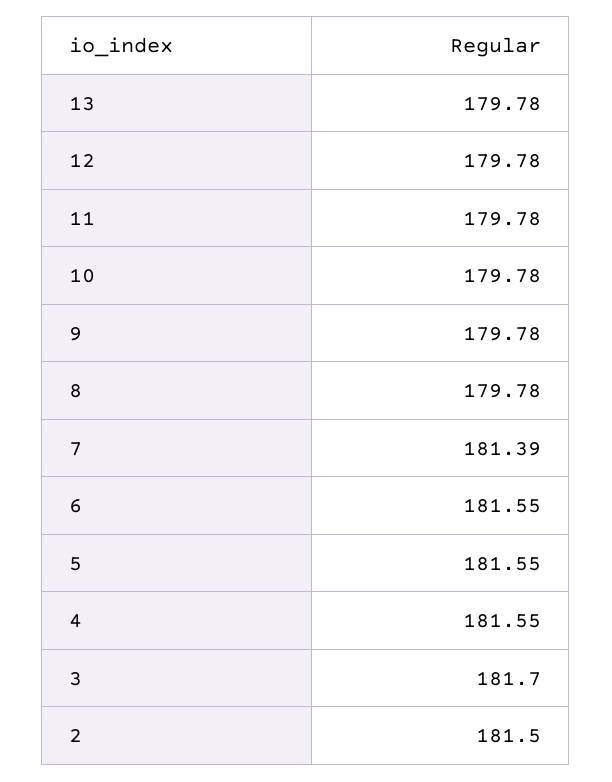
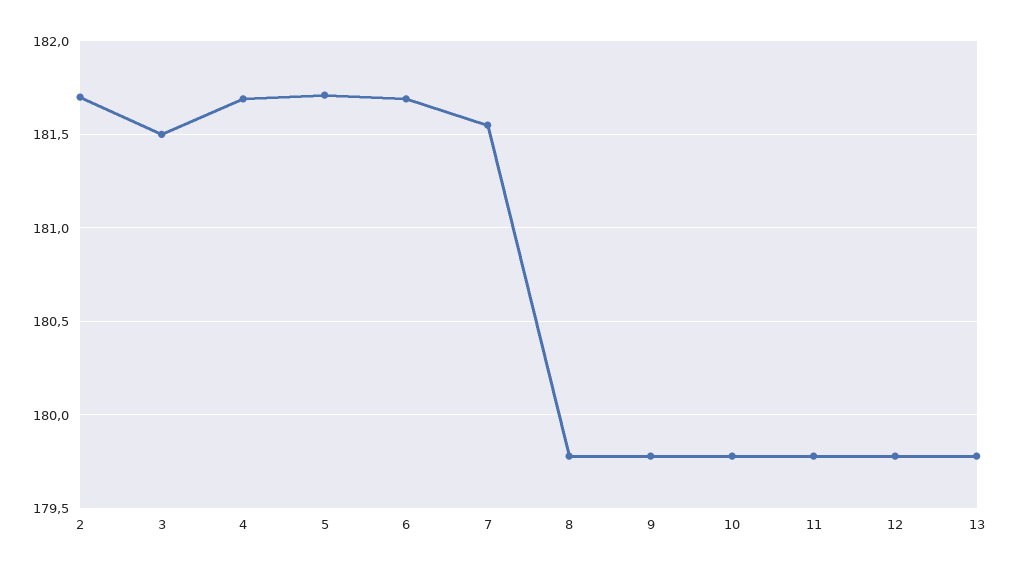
  {
    "13": 179.78,
    "12": 179.78,
    "11": 179.78,
    "10": 179.78,
    "9": 179.78,
    "8": 179.78,
-   "7": 181.39,
+   "7": 181.55,
-   "6": 181.55,
+   "6": 181.7,
-   "5": 181.55,
+   "5": 181.7,
-   "4": 181.55,
+   "4": 181.7,
-   "3": 181.7,
+   "3": 181.5,
-   "2": 181.5
+   "2": 181.7
  }

